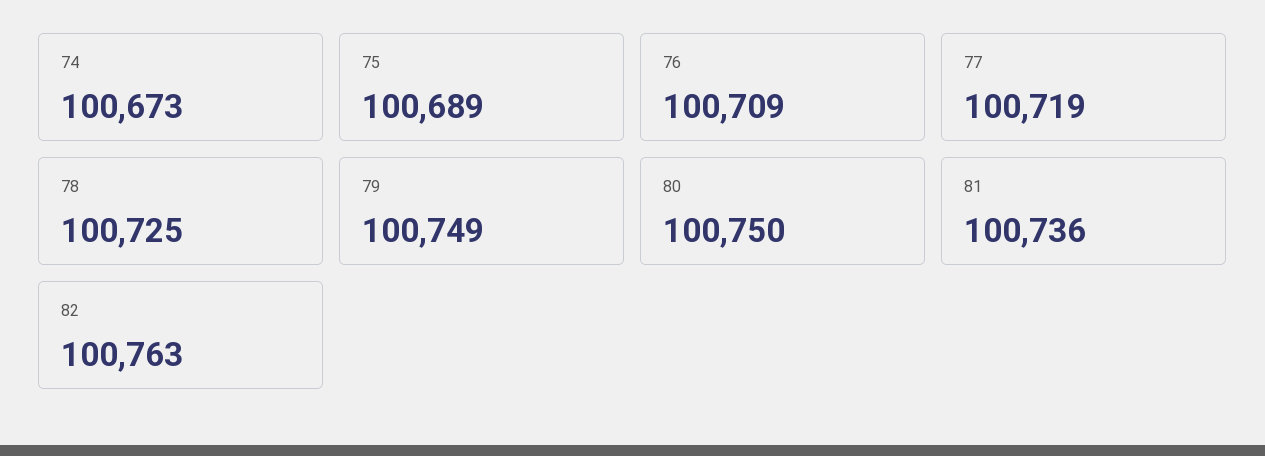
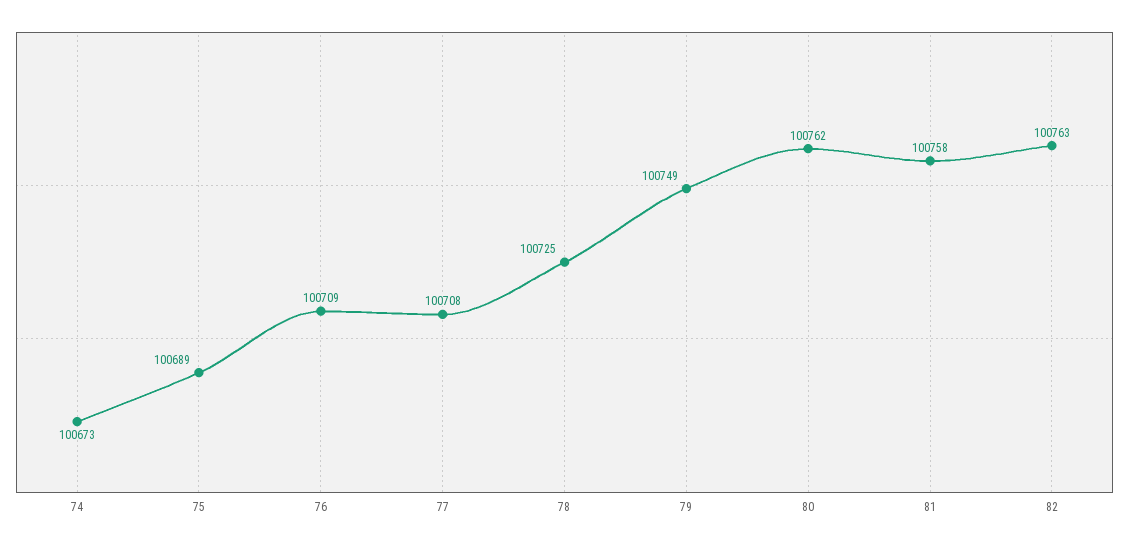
  {
    "74": 100673,
    "75": 100689,
    "76": 100709,
-   "77": 100719,
+   "77": 100708,
    "78": 100725,
    "79": 100749,
-   "80": 100750,
+   "80": 100762,
-   "81": 100736,
+   "81": 100758,
    "82": 100763
  }

